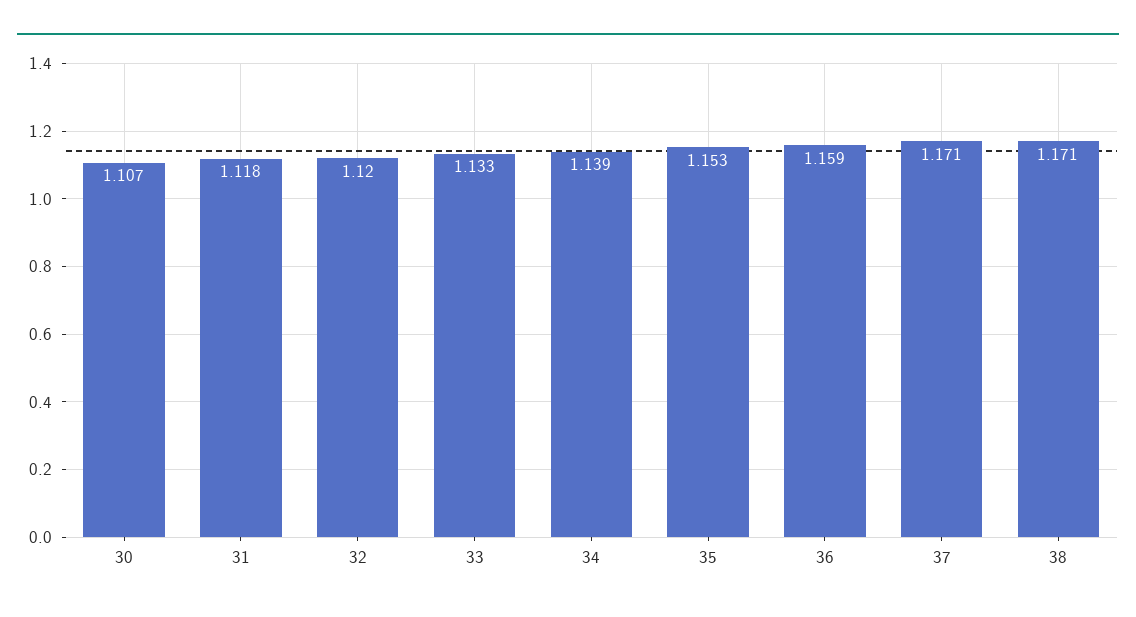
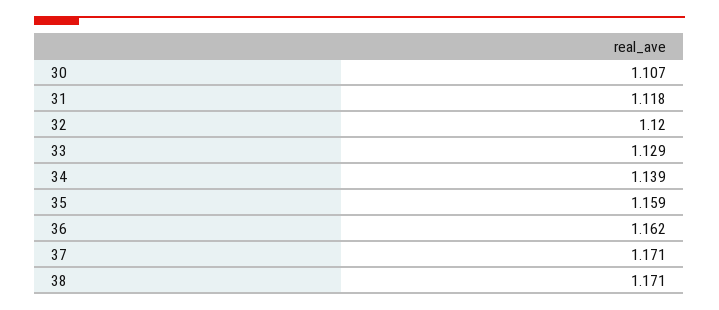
  {
    "30": 1.107,
    "31": 1.118,
    "32": 1.12,
-   "33": 1.133,
+   "33": 1.129,
    "34": 1.139,
-   "35": 1.153,
+   "35": 1.159,
-   "36": 1.159,
+   "36": 1.162,
    "37": 1.171,
    "38": 1.171
  }

